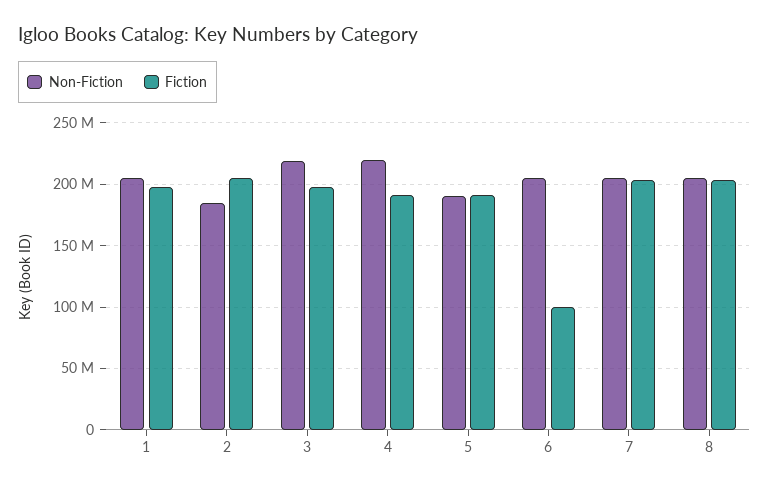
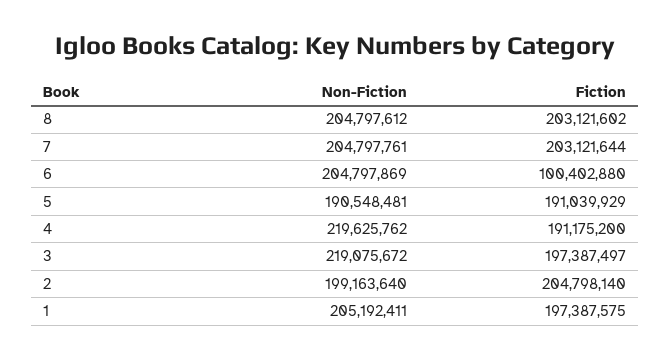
  {
    "Non-Fiction": {
      "1": 205192411,
-     "2": 185000000,
+     "2": 199163640,
      "3": 219075672,
      "4": 219625762,
      "5": 190548481,
      "6": 204797869,
      "7": 204797761,
      "8": 204797612
    },
    "Fiction": {
      "1": 197387575,
      "2": 204798140,
      "3": 197387497,
      "4": 191175200,
      "5": 191039929,
      "6": 100402880,
      "7": 203121644,
      "8": 203121602
    }
  }

